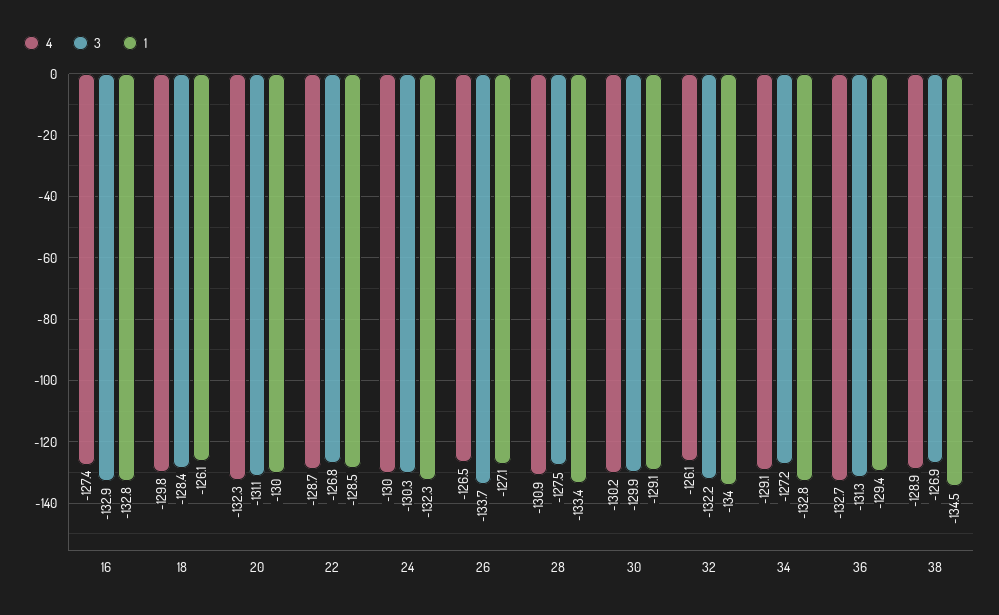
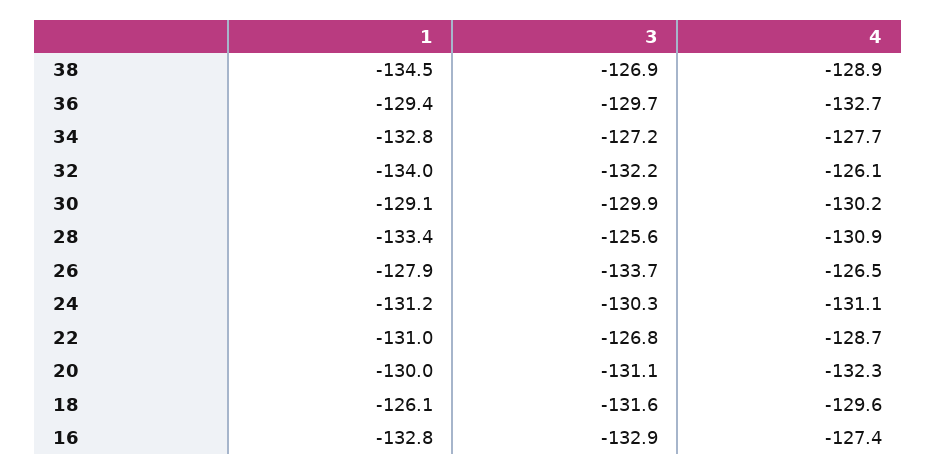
  {
    "4": {
      "16": -127.4,
-     "18": -129.8,
+     "18": -129.6,
      "20": -132.3,
      "22": -128.7,
-     "24": -130,
+     "24": -131.1,
      "26": -126.5,
      "28": -130.9,
      "30": -130.2,
      "32": -126.1,
-     "34": -129.1,
+     "34": -127.7,
      "36": -132.7,
      "38": -128.9
    },
    "3": {
      "16": -132.9,
-     "18": -128.4,
+     "18": -131.6,
      "20": -131.1,
      "22": -126.8,
      "24": -130.3,
      "26": -133.7,
-     "28": -127.5,
+     "28": -125.6,
      "30": -129.9,
      "32": -132.2,
      "34": -127.2,
-     "36": -131.3,
+     "36": -129.7,
      "38": -126.9
    },
    "1": {
      "16": -132.8,
      "18": -126.1,
      "20": -130,
-     "22": -128.5,
+     "22": -131,
-     "24": -132.3,
+     "24": -131.2,
-     "26": -127.1,
+     "26": -127.9,
      "28": -133.4,
      "30": -129.1,
      "32": -134,
      "34": -132.8,
      "36": -129.4,
      "38": -134.5
    }
  }

